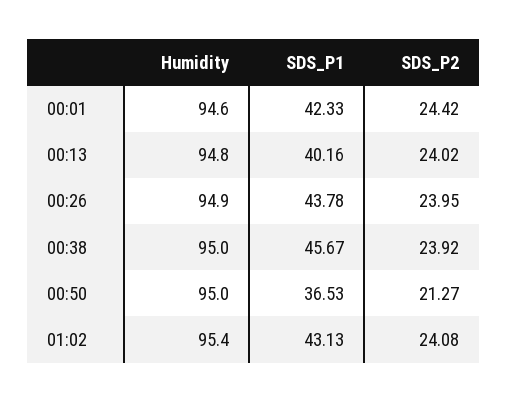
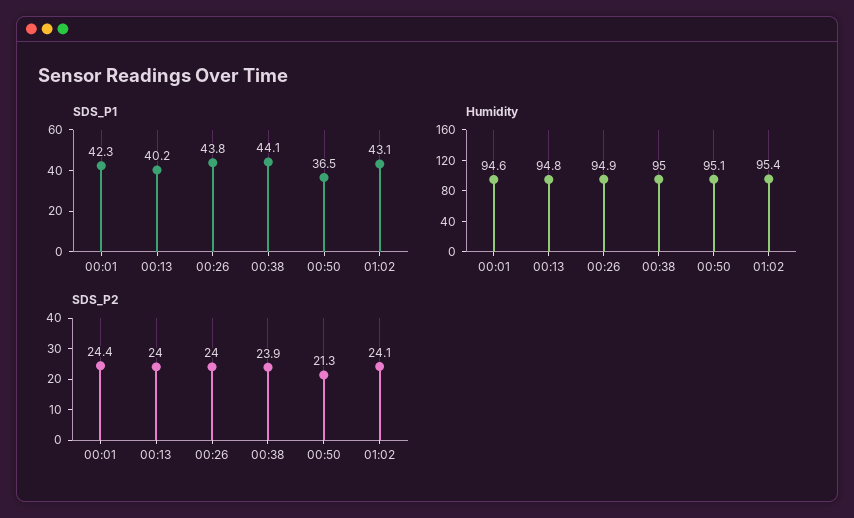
  {
    "Humidity": {
      "00:01": 94.6,
      "00:13": 94.8,
      "00:26": 94.9,
      "00:38": 95,
-     "00:50": 95,
+     "00:50": 95.1,
      "01:02": 95.4
    },
    "SDS_P1": {
      "00:01": 42.33,
      "00:13": 40.16,
      "00:26": 43.78,
-     "00:38": 45.67,
+     "00:38": 44.1,
      "00:50": 36.53,
      "01:02": 43.13
    },
    "SDS_P2": {
      "00:01": 24.42,
      "00:13": 24.02,
      "00:26": 23.95,
      "00:38": 23.92,
      "00:50": 21.27,
      "01:02": 24.08
    }
  }

